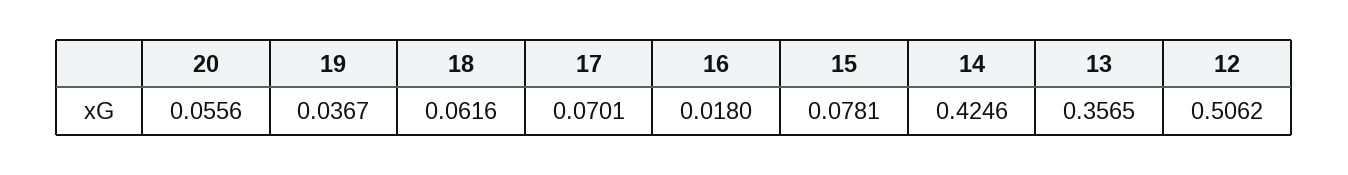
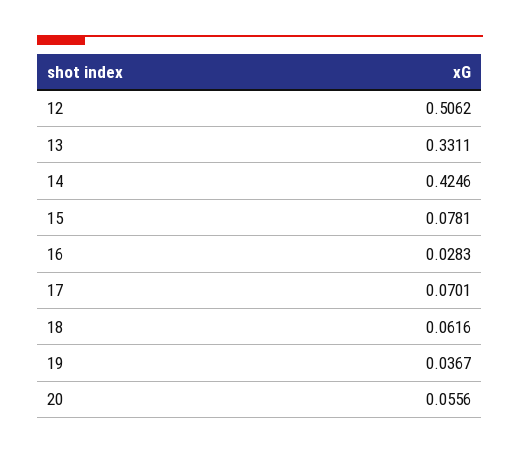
  {
    "20": 0.0556,
    "19": 0.0367,
    "18": 0.0616,
    "17": 0.0701,
-   "16": 0.018,
+   "16": 0.0283,
    "15": 0.0781,
    "14": 0.4246,
-   "13": 0.3565,
+   "13": 0.3311,
    "12": 0.5062
  }

